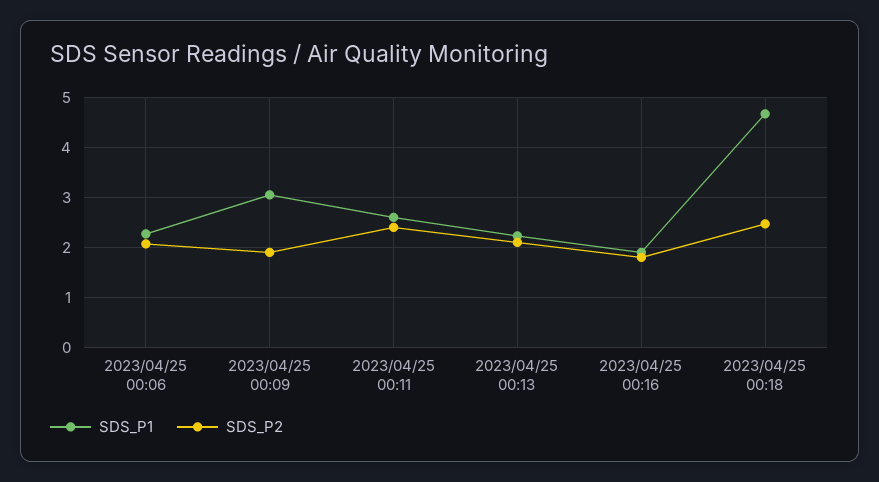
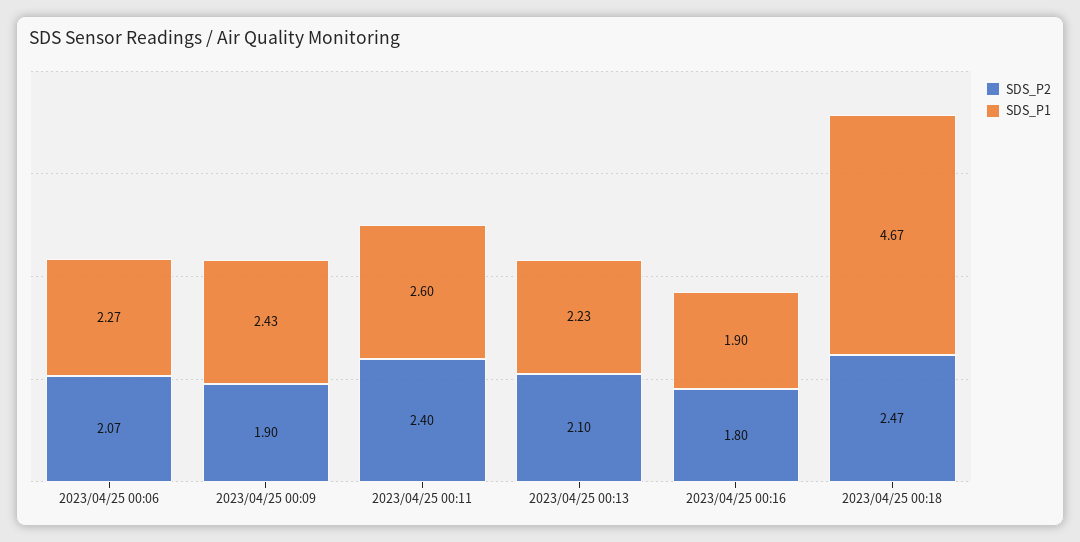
  {
    "SDS_P1": {
      "2023/04/25 00:06": 2.27,
-     "2023/04/25 00:09": 3,
+     "2023/04/25 00:09": 2.43,
      "2023/04/25 00:11": 2.6,
      "2023/04/25 00:13": 2.23,
      "2023/04/25 00:16": 1.9,
      "2023/04/25 00:18": 4.67
    },
    "SDS_P2": {
      "2023/04/25 00:06": 2.07,
      "2023/04/25 00:09": 1.9,
      "2023/04/25 00:11": 2.4,
      "2023/04/25 00:13": 2.1,
      "2023/04/25 00:16": 1.8,
      "2023/04/25 00:18": 2.47
    }
  }

